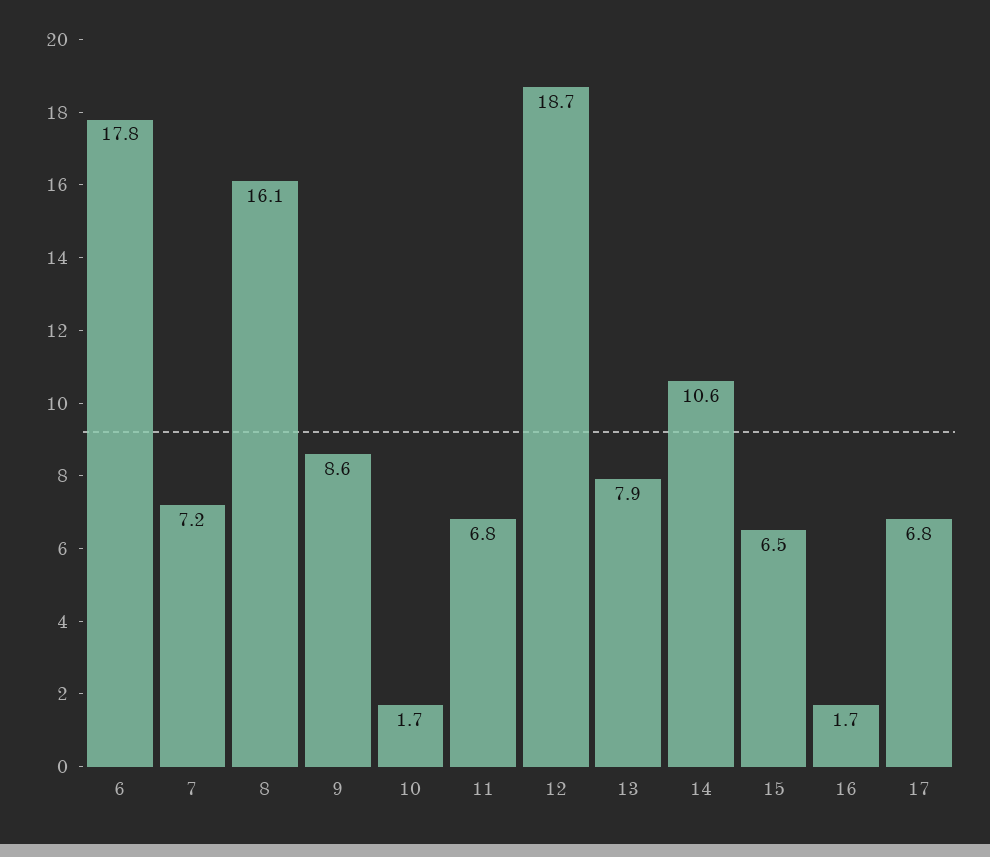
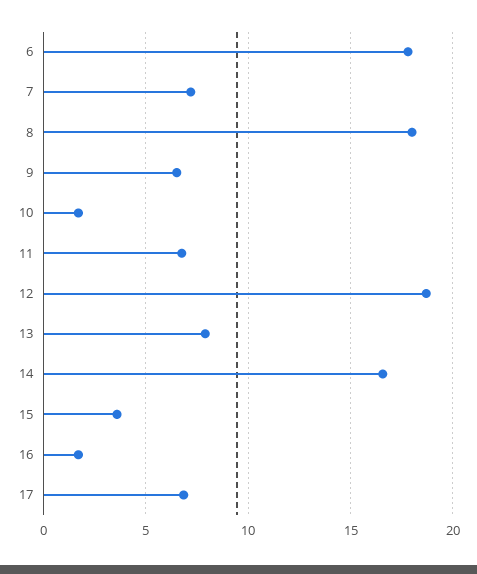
  {
    "6": 17.8,
    "7": 7.2,
-   "8": 16.1,
+   "8": 18,
-   "9": 8.6,
+   "9": 6.5,
    "10": 1.7,
    "11": 6.8,
    "12": 18.7,
    "13": 7.9,
-   "14": 10.6,
+   "14": 16.5,
-   "15": 6.5,
+   "15": 3.5,
    "16": 1.7,
    "17": 6.8
  }

